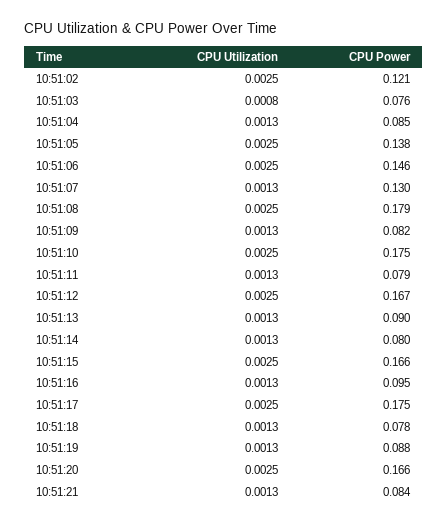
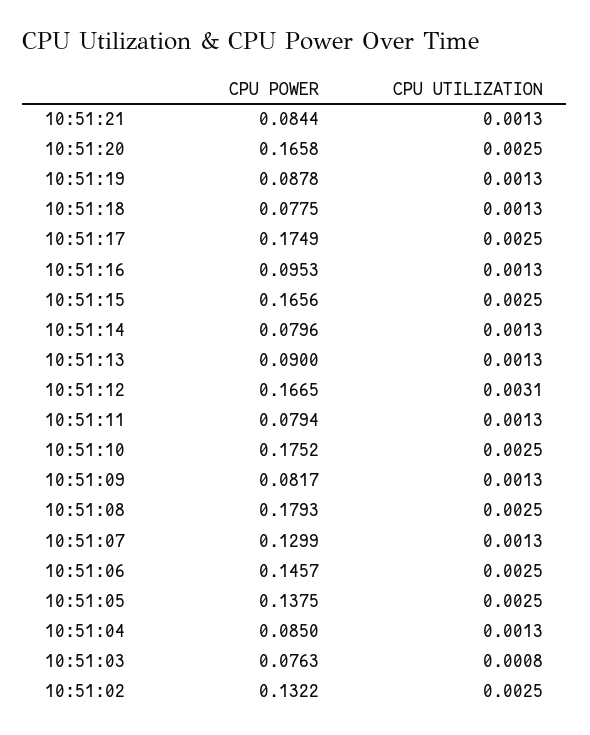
  {
    "CPU Utilization": {
      "10:51:02": 0.0025,
      "10:51:03": 0.0008,
      "10:51:04": 0.0013,
      "10:51:05": 0.0025,
      "10:51:06": 0.0025,
      "10:51:07": 0.0013,
      "10:51:08": 0.0025,
      "10:51:09": 0.0013,
      "10:51:10": 0.0025,
      "10:51:11": 0.0013,
-     "10:51:12": 0.0025,
+     "10:51:12": 0.0031,
      "10:51:13": 0.0013,
      "10:51:14": 0.0013,
      "10:51:15": 0.0025,
      "10:51:16": 0.0013,
      "10:51:17": 0.0025,
      "10:51:18": 0.0013,
      "10:51:19": 0.0013,
      "10:51:20": 0.0025,
      "10:51:21": 0.0013
    },
    "CPU Power": {
-     "10:51:02": 0.121,
+     "10:51:02": 0.1322,
      "10:51:03": 0.0763,
      "10:51:04": 0.085,
      "10:51:05": 0.1375,
      "10:51:06": 0.1457,
      "10:51:07": 0.1299,
      "10:51:08": 0.1793,
      "10:51:09": 0.0817,
      "10:51:10": 0.1752,
      "10:51:11": 0.0794,
      "10:51:12": 0.1665,
      "10:51:13": 0.09,
      "10:51:14": 0.0796,
      "10:51:15": 0.1656,
      "10:51:16": 0.0953,
      "10:51:17": 0.1749,
      "10:51:18": 0.0775,
      "10:51:19": 0.0878,
      "10:51:20": 0.1658,
      "10:51:21": 0.0844
    }
  }

